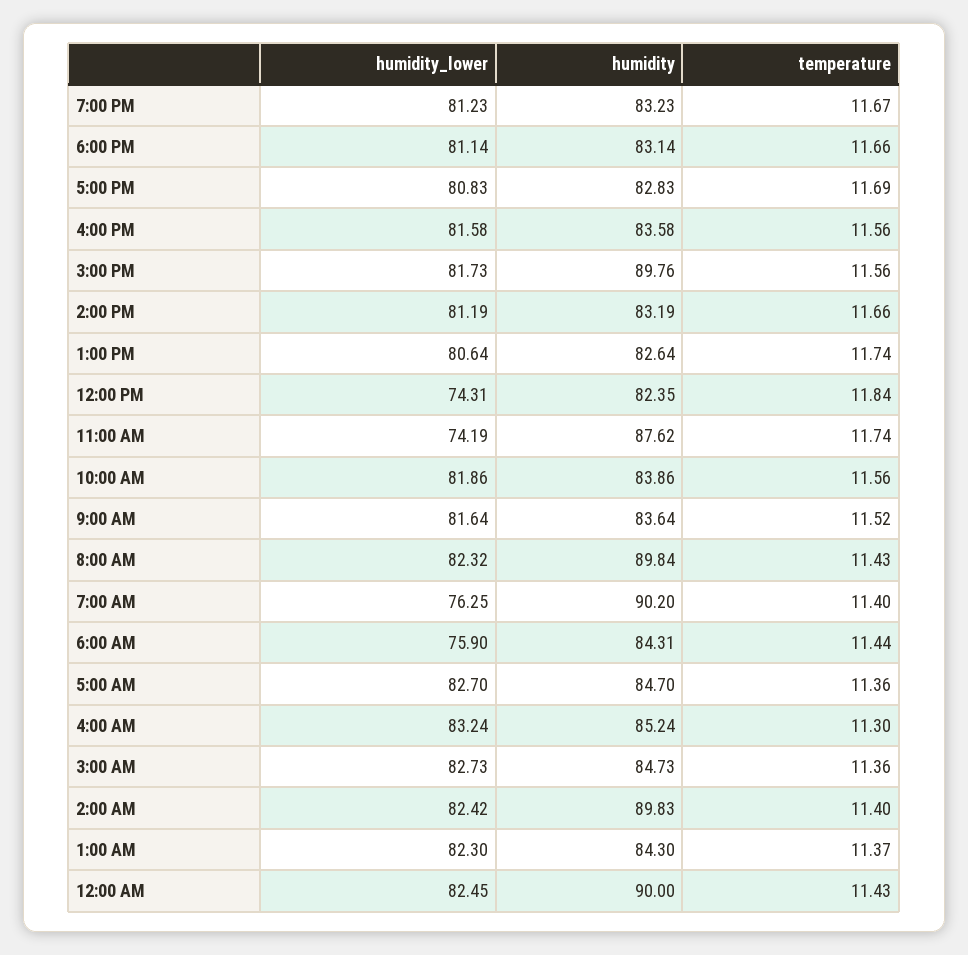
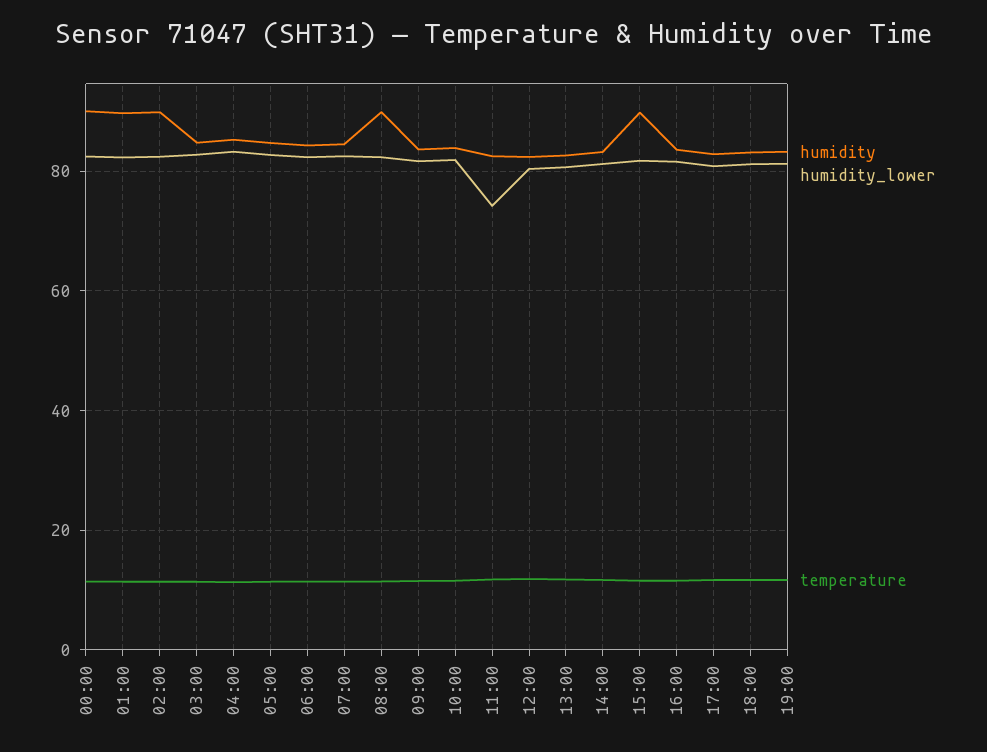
  {
    "humidity_lower": {
      "7:00 PM": 81.23,
      "6:00 PM": 81.14,
      "5:00 PM": 80.83,
      "4:00 PM": 81.58,
      "3:00 PM": 81.73,
      "2:00 PM": 81.19,
      "1:00 PM": 80.64,
-     "12:00 PM": 74.31,
+     "12:00 PM": 80,
      "11:00 AM": 74.19,
      "10:00 AM": 81.86,
      "9:00 AM": 81.64,
      "8:00 AM": 82.32,
-     "7:00 AM": 76.25,
+     "7:00 AM": 82,
-     "6:00 AM": 75.9,
+     "6:00 AM": 82,
      "5:00 AM": 82.7,
      "4:00 AM": 83.24,
      "3:00 AM": 82.73,
      "2:00 AM": 82.42,
      "1:00 AM": 82.3,
      "12:00 AM": 82.45
    },
    "humidity": {
      "7:00 PM": 83.23,
      "6:00 PM": 83.14,
      "5:00 PM": 82.83,
      "4:00 PM": 83.58,
      "3:00 PM": 89.76,
      "2:00 PM": 83.19,
      "1:00 PM": 82.64,
      "12:00 PM": 82.35,
-     "11:00 AM": 87.62,
+     "11:00 AM": 82,
      "10:00 AM": 83.86,
      "9:00 AM": 83.64,
      "8:00 AM": 89.84,
-     "7:00 AM": 90.2,
+     "7:00 AM": 84,
      "6:00 AM": 84.31,
      "5:00 AM": 84.7,
      "4:00 AM": 85.24,
      "3:00 AM": 84.73,
      "2:00 AM": 89.83,
-     "1:00 AM": 84.3,
+     "1:00 AM": 90,
      "12:00 AM": 90
    },
    "temperature": {
      "7:00 PM": 11.67,
      "6:00 PM": 11.66,
      "5:00 PM": 11.69,
      "4:00 PM": 11.56,
      "3:00 PM": 11.56,
      "2:00 PM": 11.66,
      "1:00 PM": 11.74,
      "12:00 PM": 11.84,
      "11:00 AM": 11.74,
      "10:00 AM": 11.56,
      "9:00 AM": 11.52,
      "8:00 AM": 11.43,
      "7:00 AM": 11.4,
      "6:00 AM": 11.44,
      "5:00 AM": 11.36,
      "4:00 AM": 11.3,
      "3:00 AM": 11.36,
      "2:00 AM": 11.4,
      "1:00 AM": 11.37,
      "12:00 AM": 11.43
    }
  }

